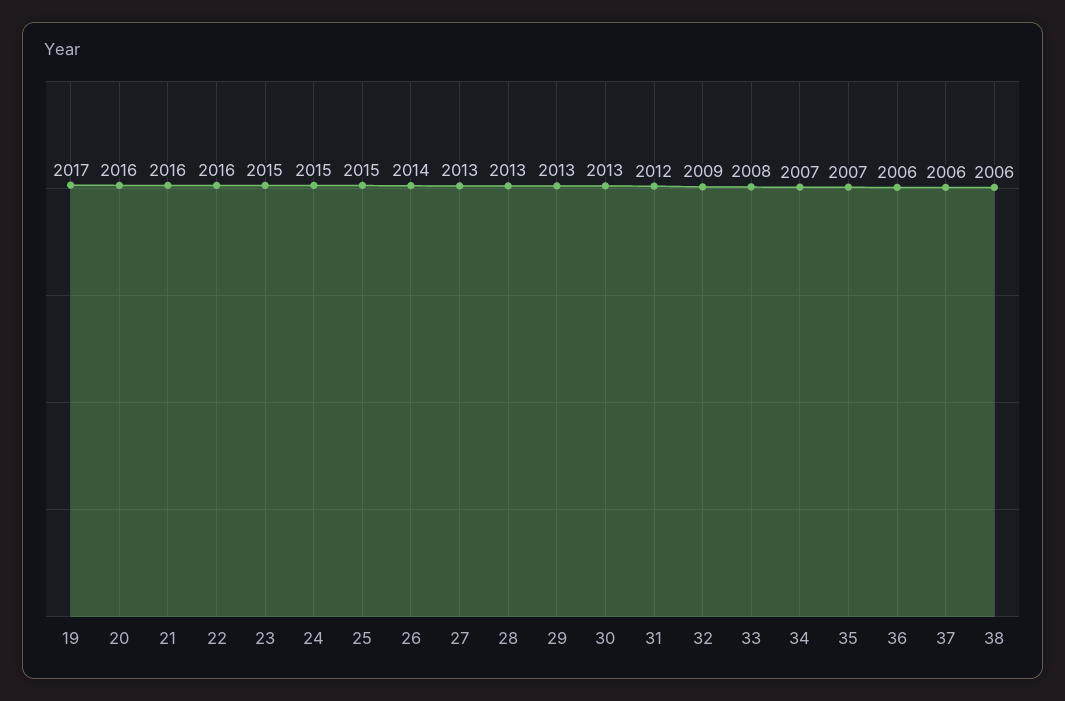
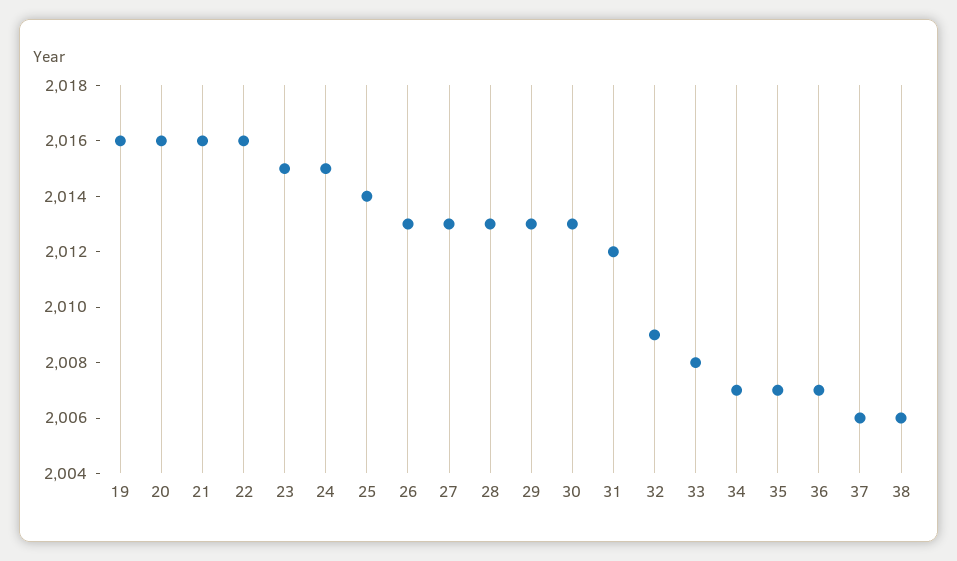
  {
-   "19": 2017,
+   "19": 2016,
    "20": 2016,
    "21": 2016,
    "22": 2016,
    "23": 2015,
    "24": 2015,
-   "25": 2015,
+   "25": 2014,
-   "26": 2014,
+   "26": 2013,
    "27": 2013,
    "28": 2013,
    "29": 2013,
    "30": 2013,
    "31": 2012,
    "32": 2009,
    "33": 2008,
    "34": 2007,
    "35": 2007,
-   "36": 2006,
+   "36": 2007,
    "37": 2006,
    "38": 2006
  }

